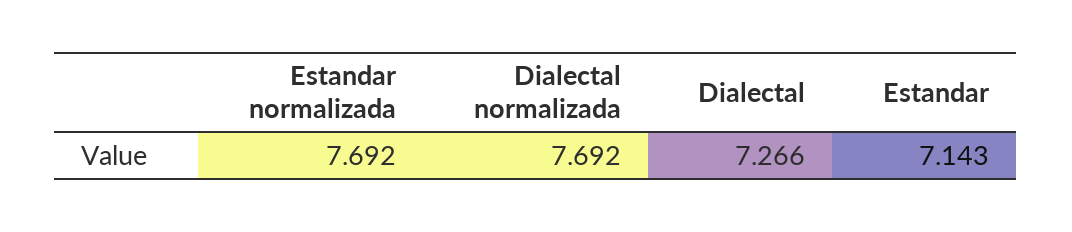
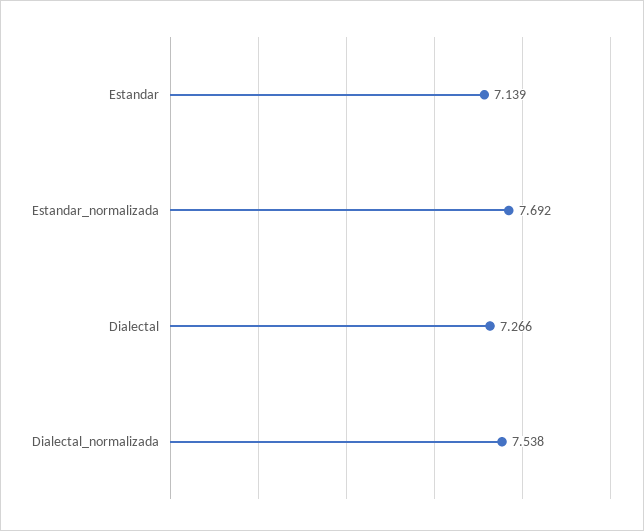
  {
    "Estandar normalizada": 7.692,
-   "Dialectal normalizada": 7.692,
+   "Dialectal normalizada": 7.538,
    "Dialectal": 7.266,
-   "Estandar": 7.143
+   "Estandar": 7.139
  }

